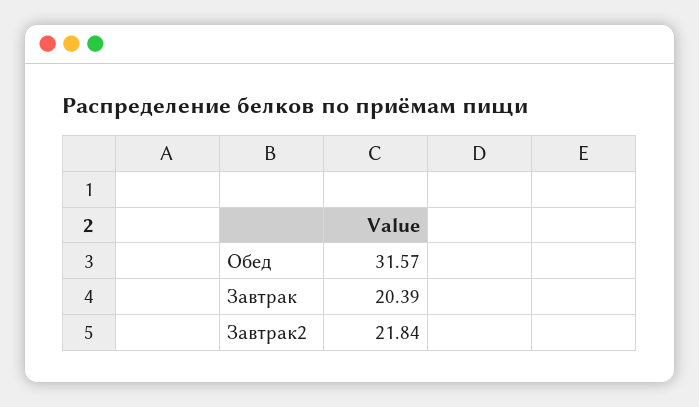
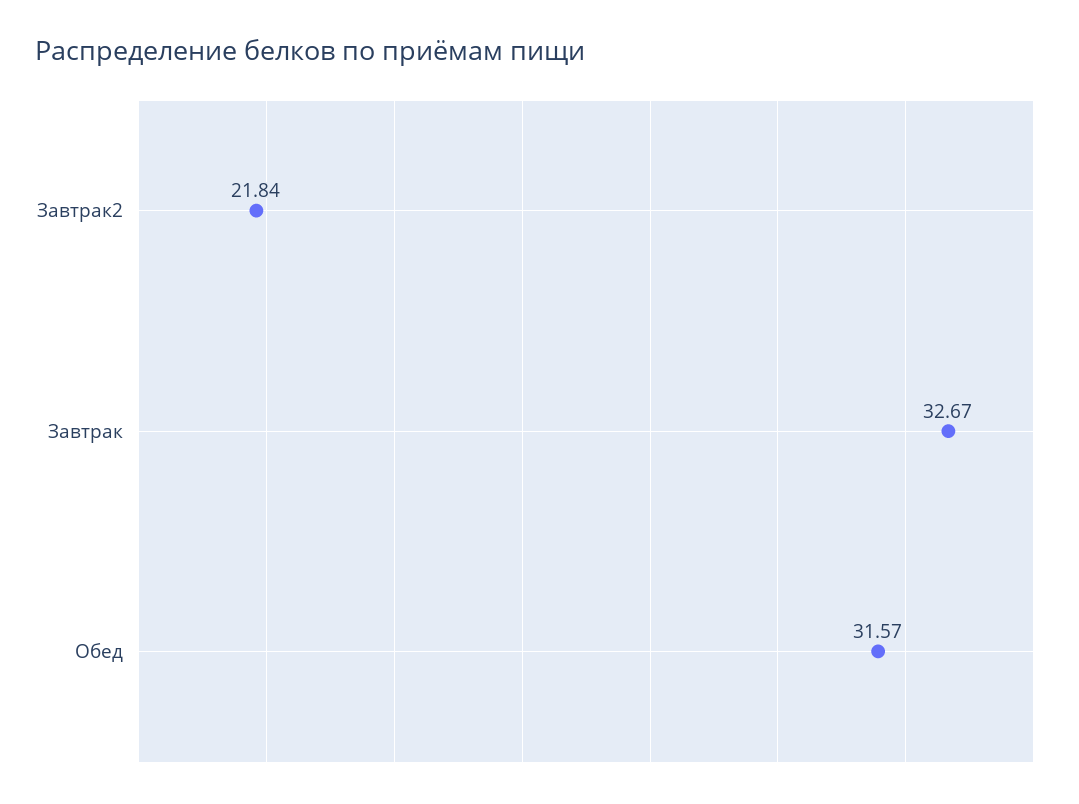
  {
    "Обед": 31.57,
-   "Завтрак": 20.39,
+   "Завтрак": 32.67,
    "Завтрак2": 21.84
  }

